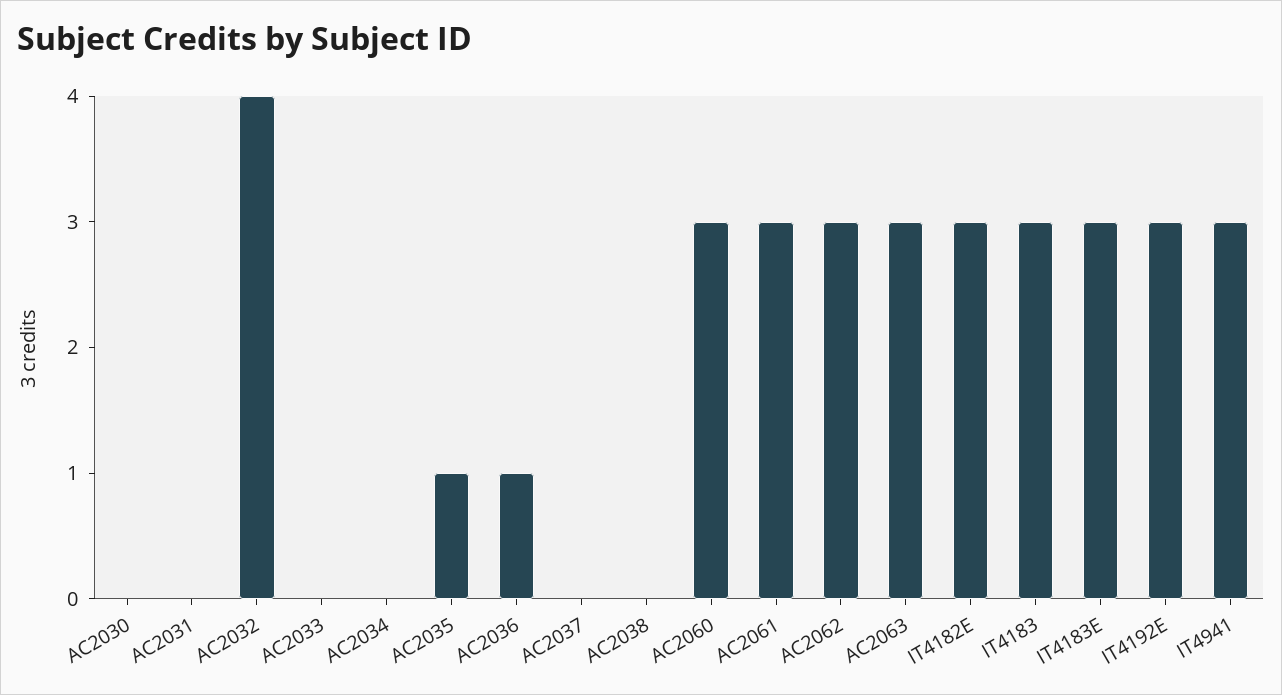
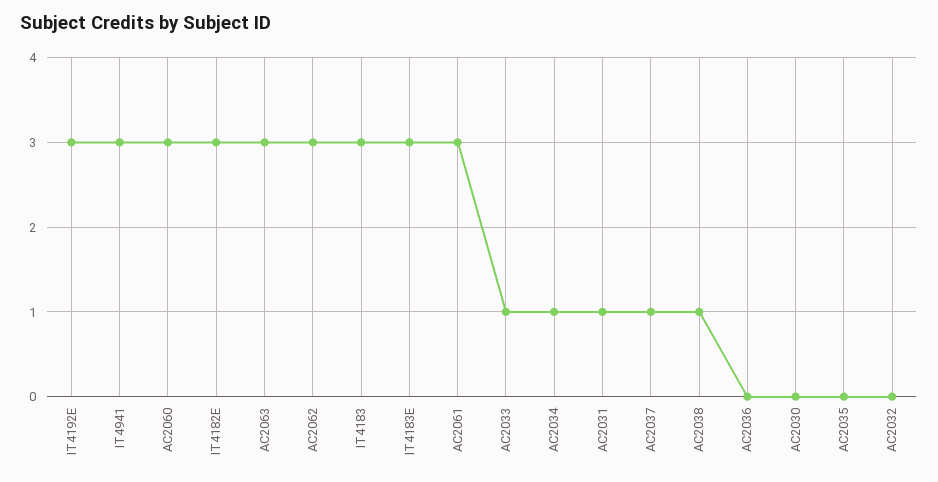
  {
    "AC2030": 0,
-   "AC2031": 0,
+   "AC2031": 1,
-   "AC2032": 4,
+   "AC2032": 0,
-   "AC2033": 0,
+   "AC2033": 1,
-   "AC2034": 0,
+   "AC2034": 1,
-   "AC2035": 1,
+   "AC2035": 0,
-   "AC2036": 1,
+   "AC2036": 0,
-   "AC2037": 0,
+   "AC2037": 1,
-   "AC2038": 0,
+   "AC2038": 1,
    "AC2060": 3,
    "AC2061": 3,
    "AC2062": 3,
    "AC2063": 3,
    "IT4182E": 3,
    "IT4183": 3,
    "IT4183E": 3,
    "IT4192E": 3,
    "IT4941": 3
  }

